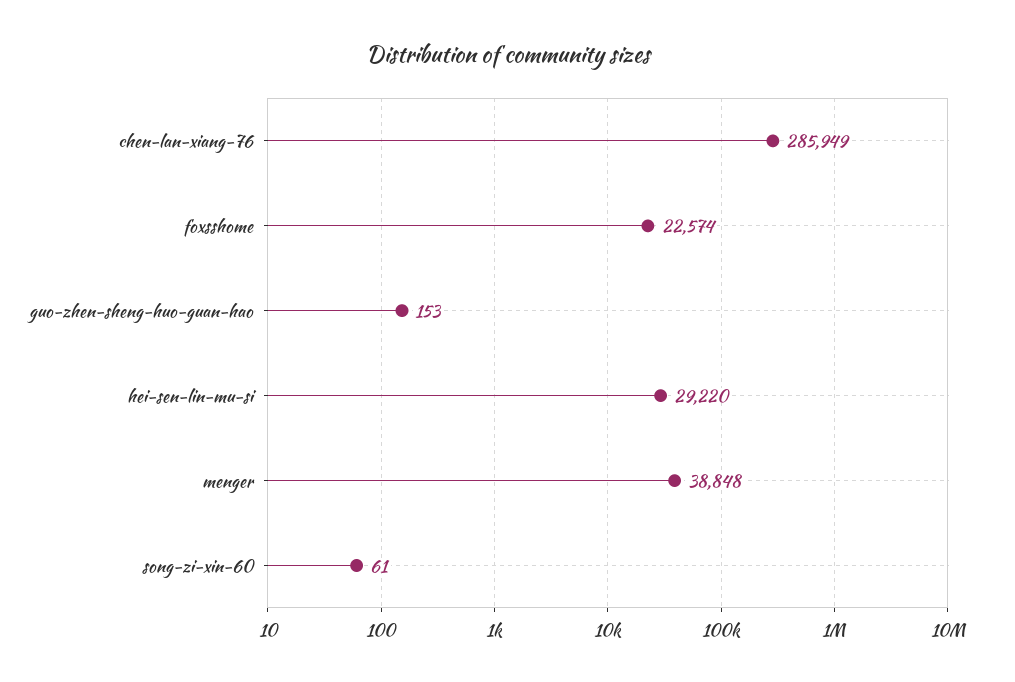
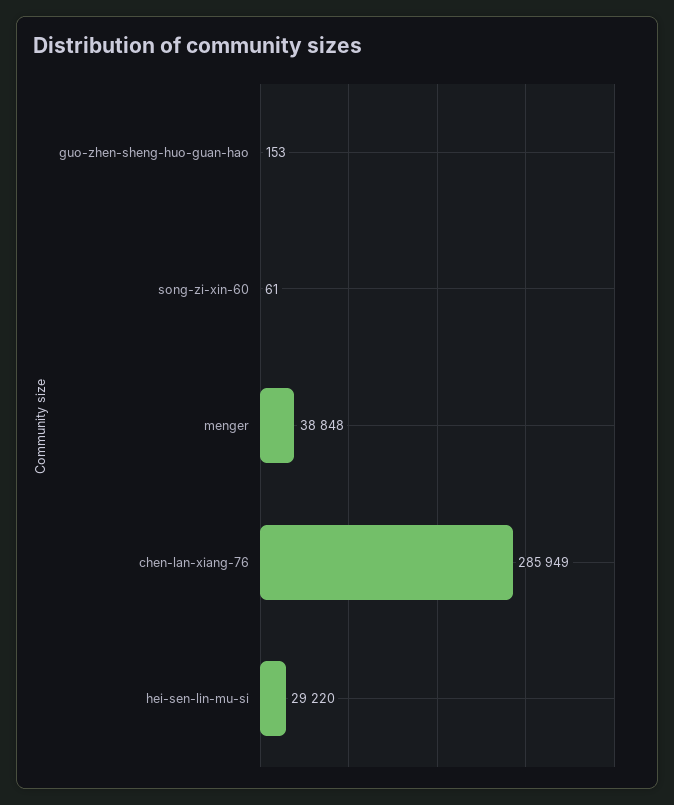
  {
    "chen-lan-xiang-76": 285949,
-   "foxsshome": 22574,
    "guo-zhen-sheng-huo-guan-hao": 153,
    "hei-sen-lin-mu-si": 29220,
    "menger": 38848,
    "song-zi-xin-60": 61
  }

